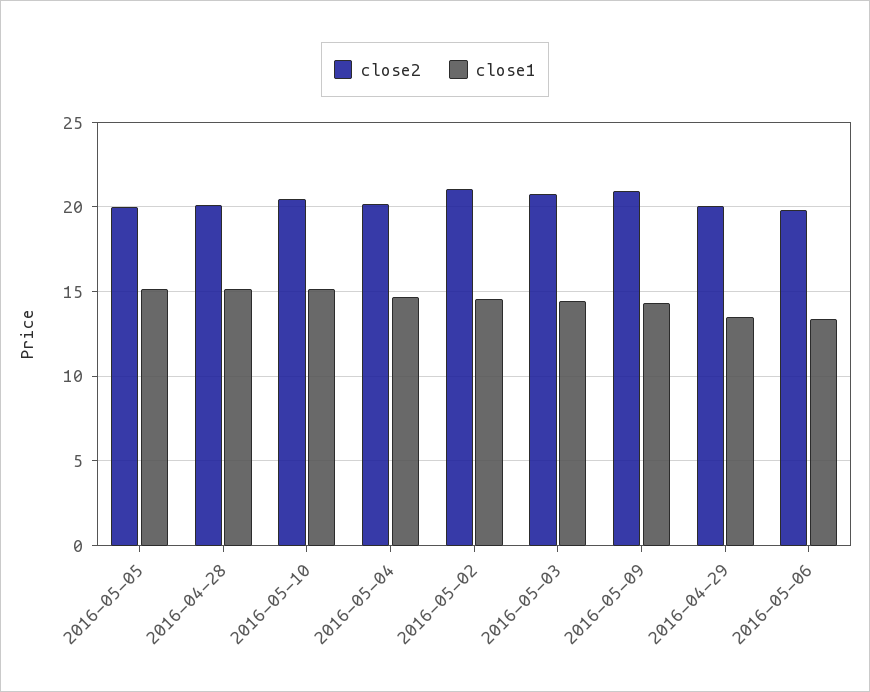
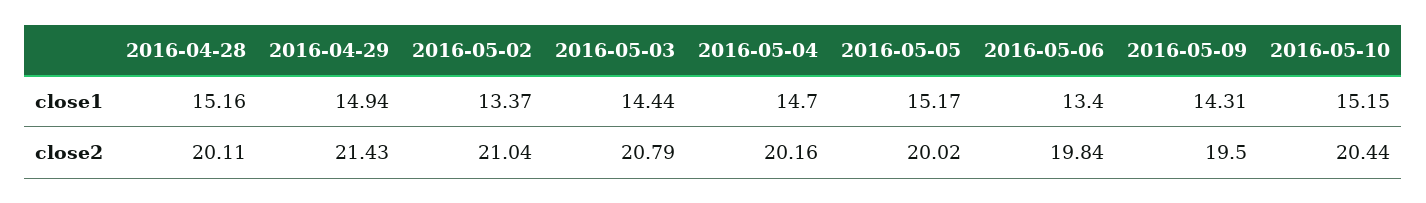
  {
    "close2": {
      "2016-05-05": 20.02,
      "2016-04-28": 20.11,
      "2016-05-10": 20.44,
      "2016-05-04": 20.16,
      "2016-05-02": 21.04,
      "2016-05-03": 20.79,
-     "2016-05-09": 21,
+     "2016-05-09": 19.5,
-     "2016-04-29": 20,
+     "2016-04-29": 21.43,
      "2016-05-06": 19.84
    },
    "close1": {
      "2016-05-05": 15.17,
      "2016-04-28": 15.16,
      "2016-05-10": 15.15,
      "2016-05-04": 14.7,
-     "2016-05-02": 14.5,
+     "2016-05-02": 13.37,
      "2016-05-03": 14.44,
      "2016-05-09": 14.31,
-     "2016-04-29": 13.5,
+     "2016-04-29": 14.94,
      "2016-05-06": 13.4
    }
  }

